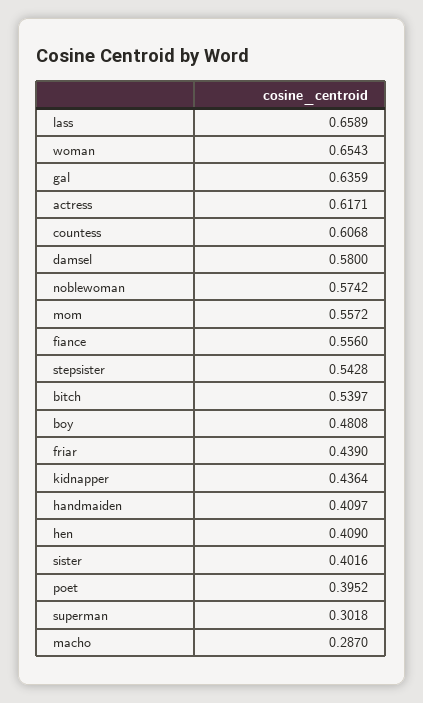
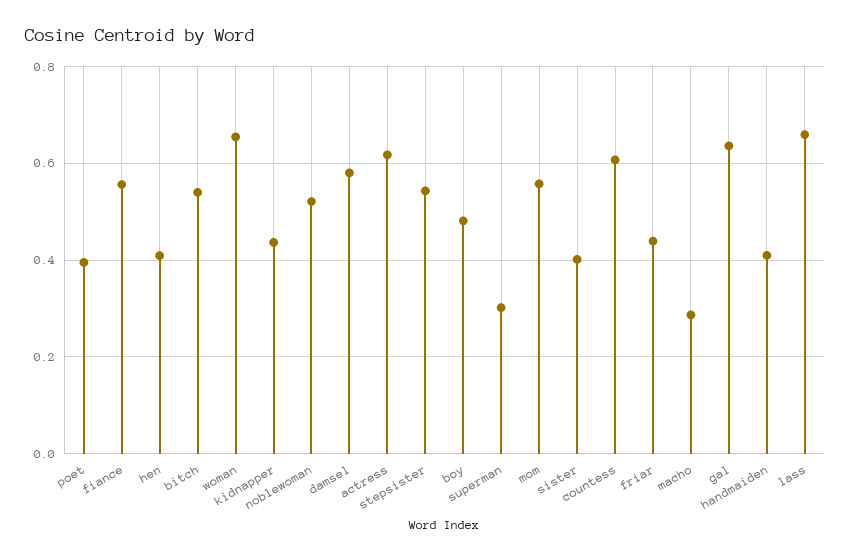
  {
    "lass": 0.6589,
    "woman": 0.6543,
    "gal": 0.6359,
    "actress": 0.6171,
    "countess": 0.6068,
    "damsel": 0.58,
-   "noblewoman": 0.5742,
+   "noblewoman": 0.52,
    "mom": 0.5572,
    "fiance": 0.556,
    "stepsister": 0.5428,
    "bitch": 0.5397,
    "boy": 0.4808,
    "friar": 0.439,
    "kidnapper": 0.4364,
    "handmaiden": 0.4097,
    "hen": 0.409,
    "sister": 0.4016,
    "poet": 0.3952,
    "superman": 0.3018,
    "macho": 0.287
  }

